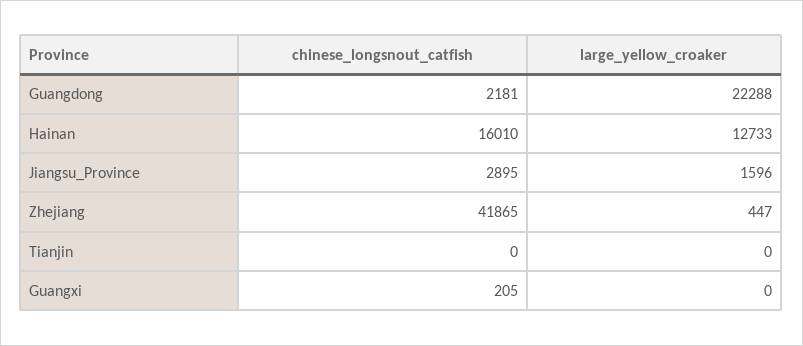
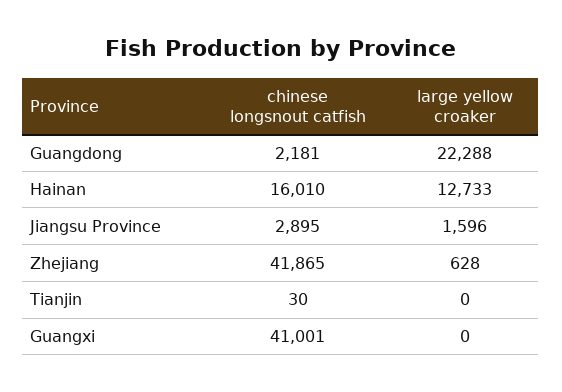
  {
    "chinese_longsnout_catfish": {
      "Guangdong": 2181,
      "Hainan": 16010,
      "Jiangsu_Province": 2895,
      "Zhejiang": 41865,
-     "Tianjin": 0,
+     "Tianjin": 30,
-     "Guangxi": 205
+     "Guangxi": 41001
    },
    "large_yellow_croaker": {
      "Guangdong": 22288,
      "Hainan": 12733,
      "Jiangsu_Province": 1596,
-     "Zhejiang": 447,
+     "Zhejiang": 628,
      "Tianjin": 0,
      "Guangxi": 0
    }
  }

